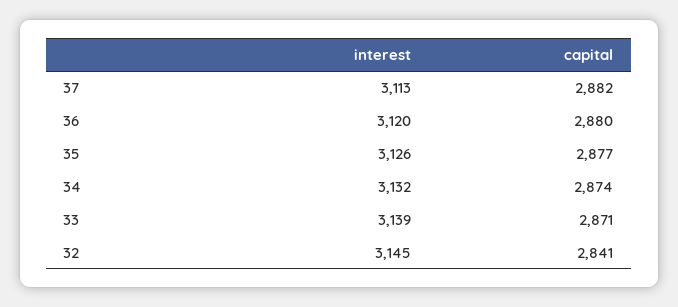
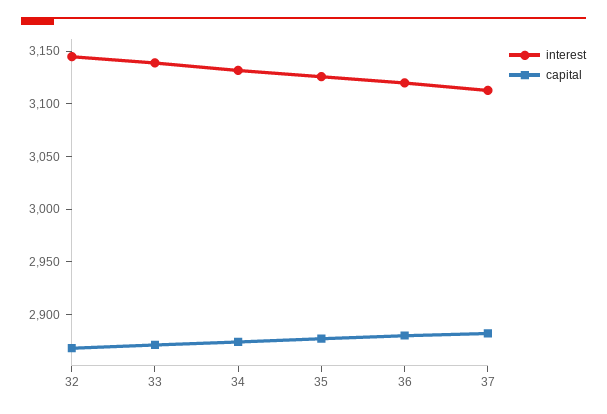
  {
    "interest": {
      "37": 3113,
      "36": 3120,
      "35": 3126,
      "34": 3132,
      "33": 3139,
      "32": 3145
    },
    "capital": {
      "37": 2882,
      "36": 2880,
      "35": 2877,
      "34": 2874,
      "33": 2871,
-     "32": 2841
+     "32": 2870
    }
  }

